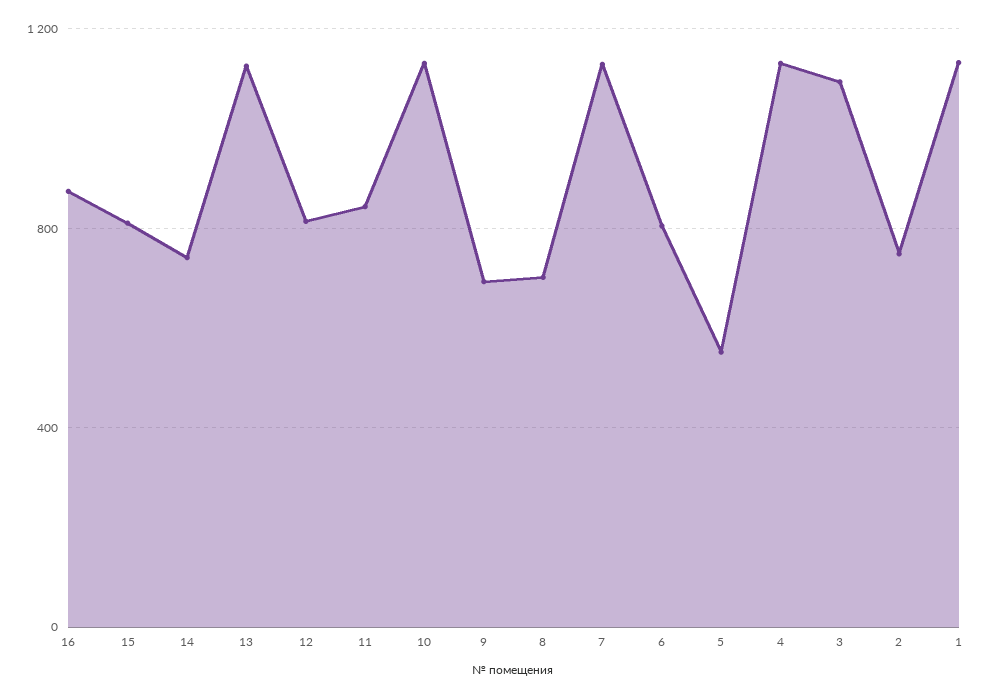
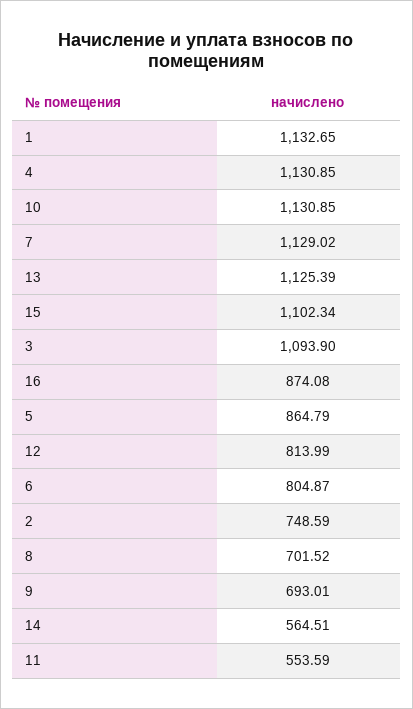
  {
    "16": 874.08,
-   "15": 800,
+   "15": 1102.34,
-   "14": 750,
+   "14": 564.51,
    "13": 1125.39,
    "12": 813.99,
-   "11": 850,
+   "11": 553.59,
    "10": 1130.85,
    "9": 693.01,
    "8": 701.52,
    "7": 1129.02,
    "6": 804.87,
-   "5": 550,
+   "5": 864.79,
    "4": 1130.85,
    "3": 1093.9,
    "2": 748.59,
    "1": 1132.65
  }

